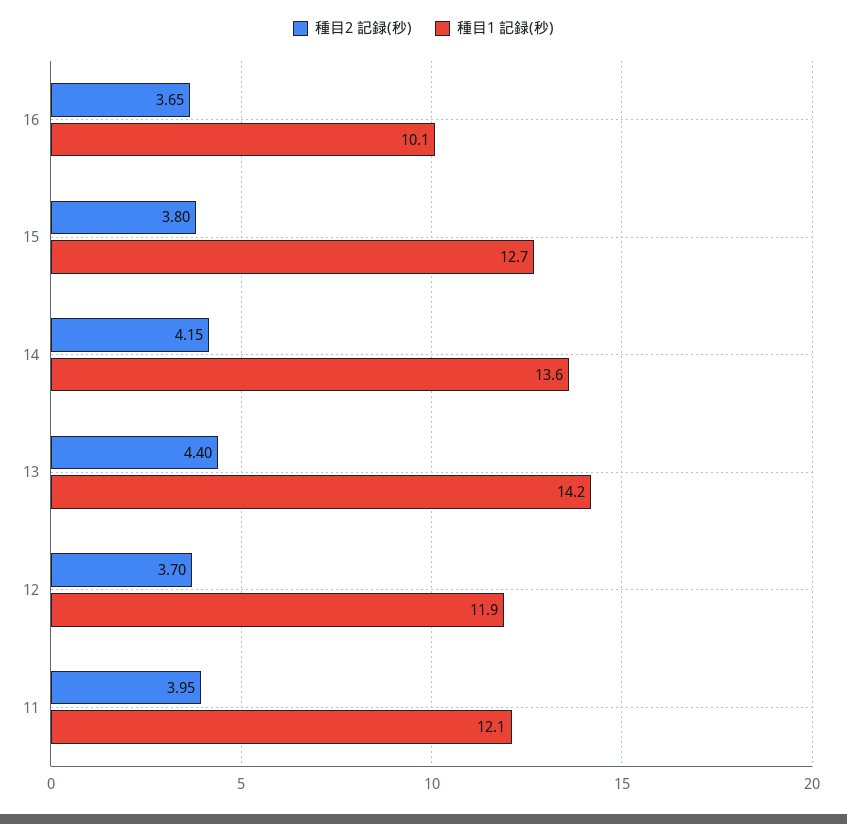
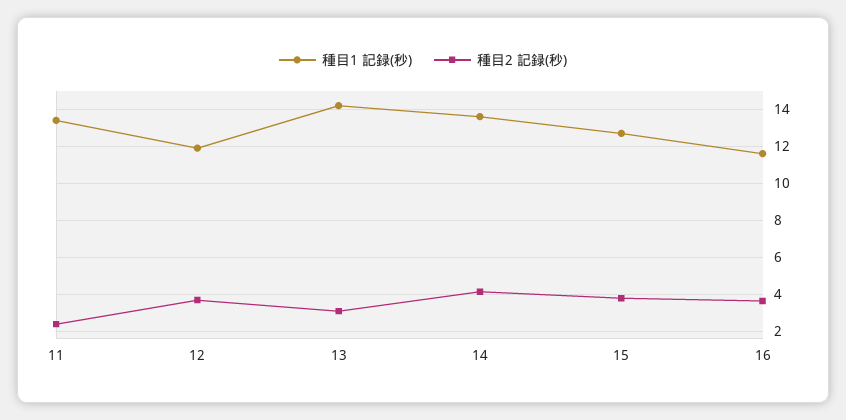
  {
    "種目2 記録(秒)": {
      "16": 3.65,
      "15": 3.8,
      "14": 4.15,
-     "13": 4.4,
+     "13": 3,
      "12": 3.7,
-     "11": 3.95
+     "11": 2.5
    },
    "種目1 記録(秒)": {
-     "16": 10.1,
+     "16": 11.5,
      "15": 12.7,
      "14": 13.6,
      "13": 14.2,
      "12": 11.9,
-     "11": 12.1
+     "11": 13.5
    }
  }

